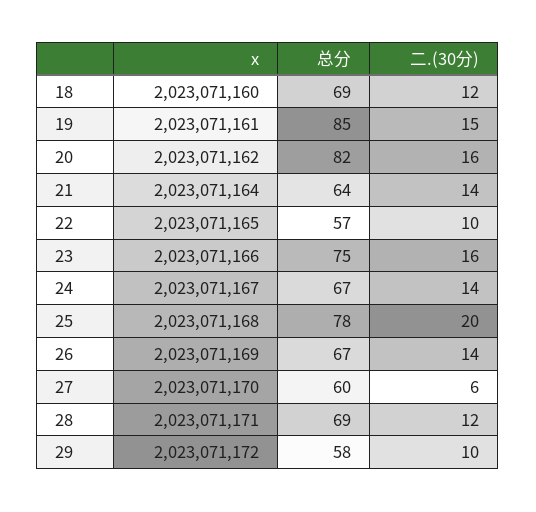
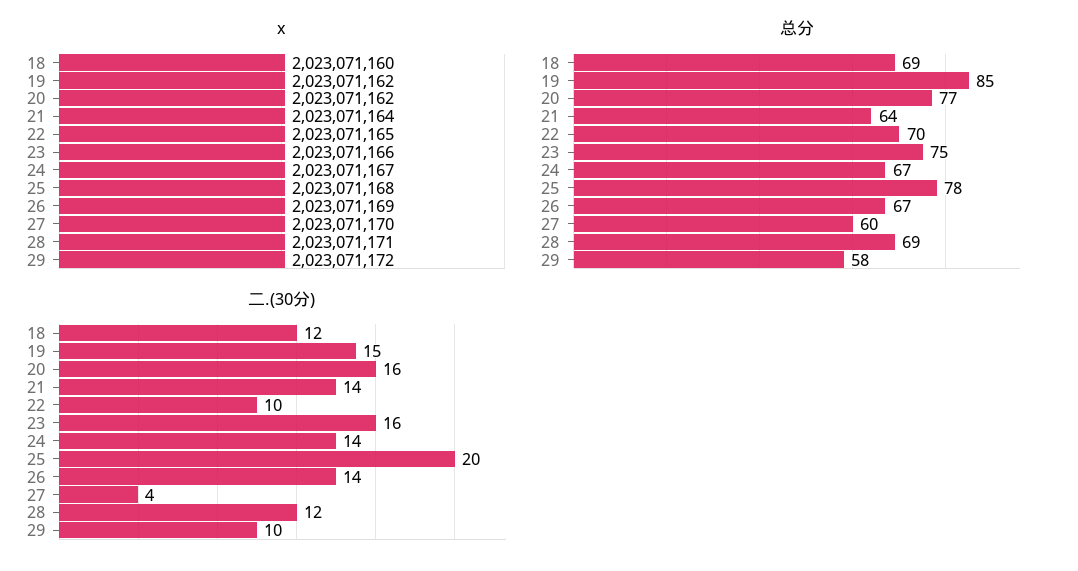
  {
    "x": {
      "18": 2023071160,
-     "19": 2023071161,
+     "19": 2023071162,
      "20": 2023071162,
      "21": 2023071164,
      "22": 2023071165,
      "23": 2023071166,
      "24": 2023071167,
      "25": 2023071168,
      "26": 2023071169,
      "27": 2023071170,
      "28": 2023071171,
      "29": 2023071172
    },
    "总分": {
      "18": 69,
      "19": 85,
-     "20": 82,
+     "20": 77,
      "21": 64,
-     "22": 57,
+     "22": 70,
      "23": 75,
      "24": 67,
      "25": 78,
      "26": 67,
      "27": 60,
      "28": 69,
      "29": 58
    },
    "二.(30分)": {
      "18": 12,
      "19": 15,
      "20": 16,
      "21": 14,
      "22": 10,
      "23": 16,
      "24": 14,
      "25": 20,
      "26": 14,
-     "27": 6,
+     "27": 4,
      "28": 12,
      "29": 10
    }
  }

